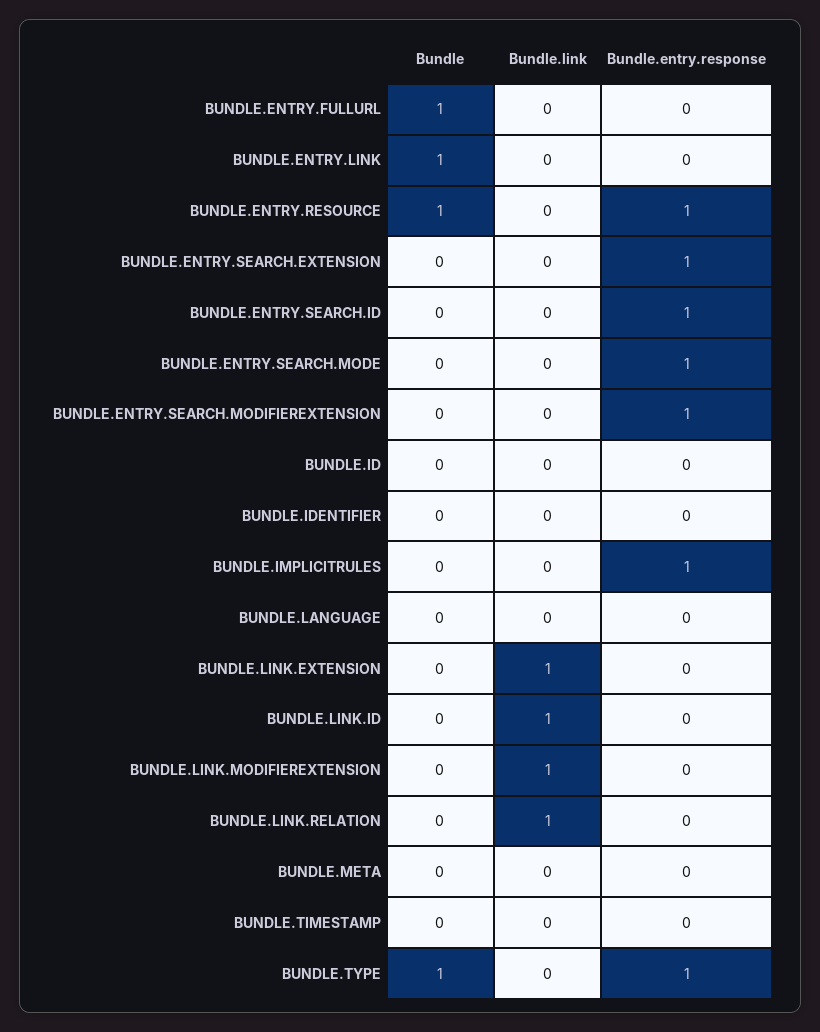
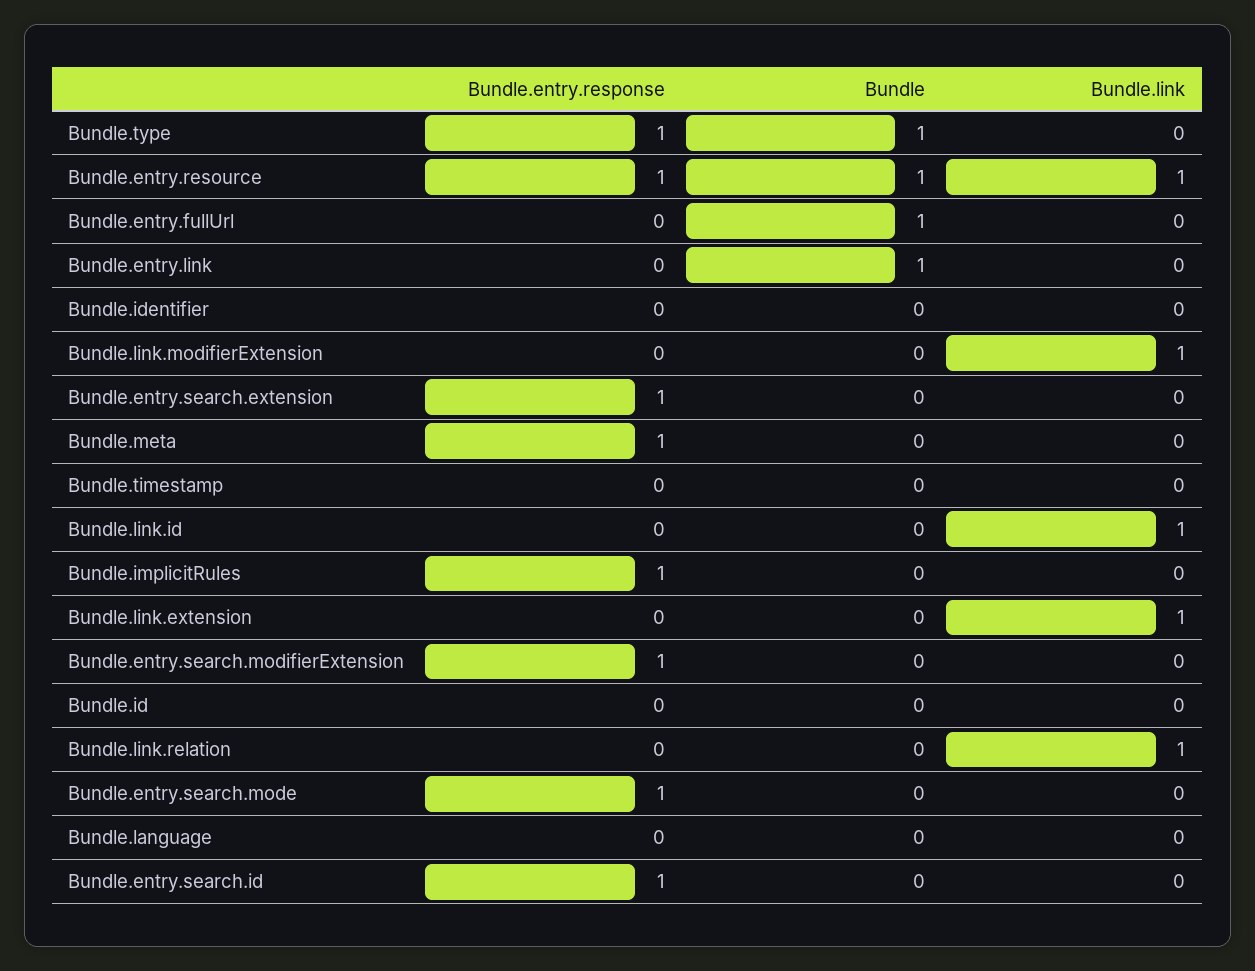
  {
    "Bundle": {
      "BUNDLE.ENTRY.FULLURL": 1,
      "BUNDLE.ENTRY.LINK": 1,
      "BUNDLE.ENTRY.RESOURCE": 1,
      "BUNDLE.ENTRY.SEARCH.EXTENSION": 0,
      "BUNDLE.ENTRY.SEARCH.ID": 0,
      "BUNDLE.ENTRY.SEARCH.MODE": 0,
      "BUNDLE.ENTRY.SEARCH.MODIFIEREXTENSION": 0,
      "BUNDLE.ID": 0,
      "BUNDLE.IDENTIFIER": 0,
      "BUNDLE.IMPLICITRULES": 0,
      "BUNDLE.LANGUAGE": 0,
      "BUNDLE.LINK.EXTENSION": 0,
      "BUNDLE.LINK.ID": 0,
      "BUNDLE.LINK.MODIFIEREXTENSION": 0,
      "BUNDLE.LINK.RELATION": 0,
      "BUNDLE.META": 0,
      "BUNDLE.TIMESTAMP": 0,
      "BUNDLE.TYPE": 1
    },
    "Bundle.link": {
      "BUNDLE.ENTRY.FULLURL": 0,
      "BUNDLE.ENTRY.LINK": 0,
-     "BUNDLE.ENTRY.RESOURCE": 0,
+     "BUNDLE.ENTRY.RESOURCE": 1,
      "BUNDLE.ENTRY.SEARCH.EXTENSION": 0,
      "BUNDLE.ENTRY.SEARCH.ID": 0,
      "BUNDLE.ENTRY.SEARCH.MODE": 0,
      "BUNDLE.ENTRY.SEARCH.MODIFIEREXTENSION": 0,
      "BUNDLE.ID": 0,
      "BUNDLE.IDENTIFIER": 0,
      "BUNDLE.IMPLICITRULES": 0,
      "BUNDLE.LANGUAGE": 0,
      "BUNDLE.LINK.EXTENSION": 1,
      "BUNDLE.LINK.ID": 1,
      "BUNDLE.LINK.MODIFIEREXTENSION": 1,
      "BUNDLE.LINK.RELATION": 1,
      "BUNDLE.META": 0,
      "BUNDLE.TIMESTAMP": 0,
      "BUNDLE.TYPE": 0
    },
    "Bundle.entry.response": {
      "BUNDLE.ENTRY.FULLURL": 0,
      "BUNDLE.ENTRY.LINK": 0,
      "BUNDLE.ENTRY.RESOURCE": 1,
      "BUNDLE.ENTRY.SEARCH.EXTENSION": 1,
      "BUNDLE.ENTRY.SEARCH.ID": 1,
      "BUNDLE.ENTRY.SEARCH.MODE": 1,
      "BUNDLE.ENTRY.SEARCH.MODIFIEREXTENSION": 1,
      "BUNDLE.ID": 0,
      "BUNDLE.IDENTIFIER": 0,
      "BUNDLE.IMPLICITRULES": 1,
      "BUNDLE.LANGUAGE": 0,
      "BUNDLE.LINK.EXTENSION": 0,
      "BUNDLE.LINK.ID": 0,
      "BUNDLE.LINK.MODIFIEREXTENSION": 0,
      "BUNDLE.LINK.RELATION": 0,
-     "BUNDLE.META": 0,
+     "BUNDLE.META": 1,
      "BUNDLE.TIMESTAMP": 0,
      "BUNDLE.TYPE": 1
    }
  }

